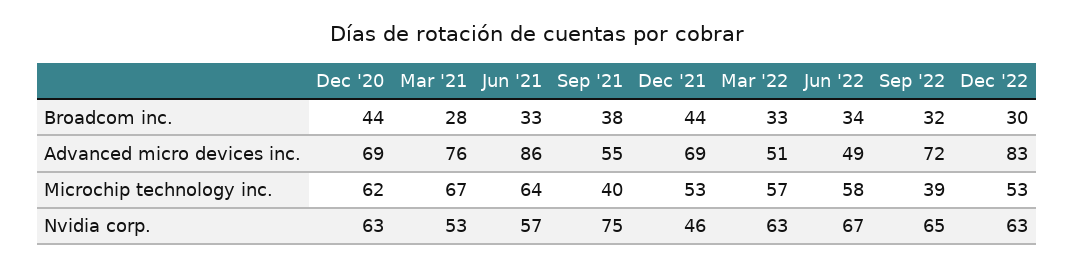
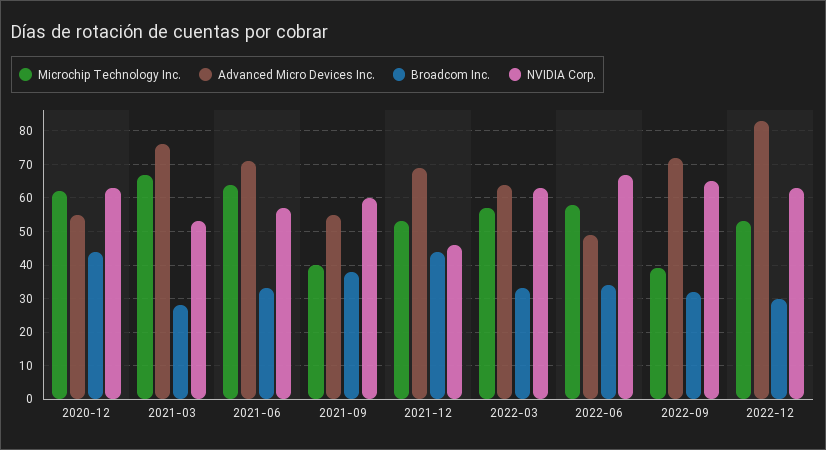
  {
    "Broadcom inc.": {
      "Dec '20": 44,
      "Mar '21": 28,
      "Jun '21": 33,
      "Sep '21": 38,
      "Dec '21": 44,
      "Mar '22": 33,
      "Jun '22": 34,
      "Sep '22": 32,
      "Dec '22": 30
    },
    "Advanced micro devices inc.": {
-     "Dec '20": 69,
+     "Dec '20": 55,
      "Mar '21": 76,
-     "Jun '21": 86,
+     "Jun '21": 70,
      "Sep '21": 55,
      "Dec '21": 69,
-     "Mar '22": 51,
+     "Mar '22": 65,
      "Jun '22": 49,
      "Sep '22": 72,
      "Dec '22": 83
    },
    "Microchip technology inc.": {
      "Dec '20": 62,
      "Mar '21": 67,
      "Jun '21": 64,
      "Sep '21": 40,
      "Dec '21": 53,
      "Mar '22": 57,
      "Jun '22": 58,
      "Sep '22": 39,
      "Dec '22": 53
    },
    "Nvidia corp.": {
      "Dec '20": 63,
      "Mar '21": 53,
      "Jun '21": 57,
-     "Sep '21": 75,
+     "Sep '21": 60,
      "Dec '21": 46,
      "Mar '22": 63,
      "Jun '22": 67,
      "Sep '22": 65,
      "Dec '22": 63
    }
  }

